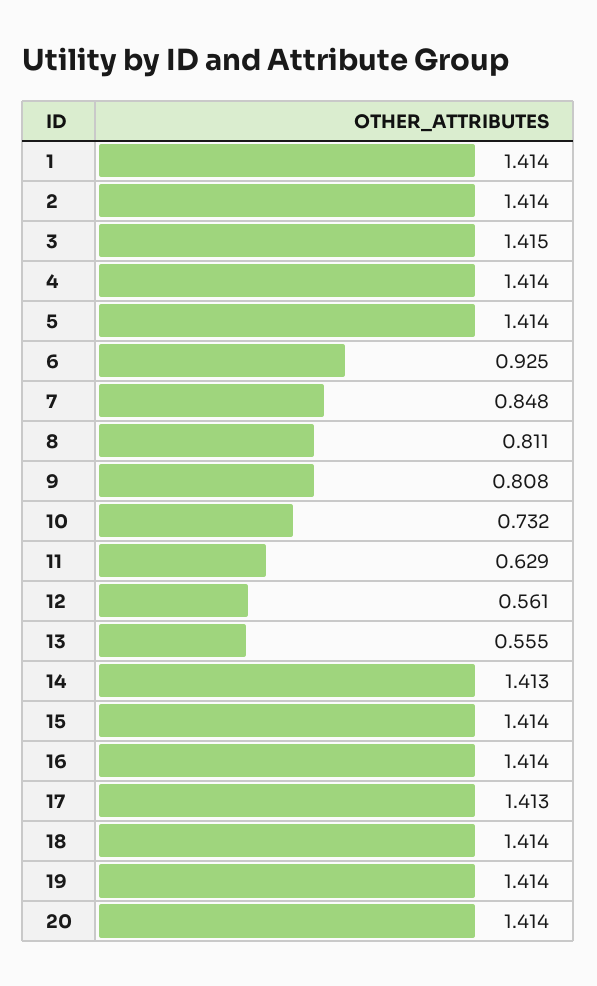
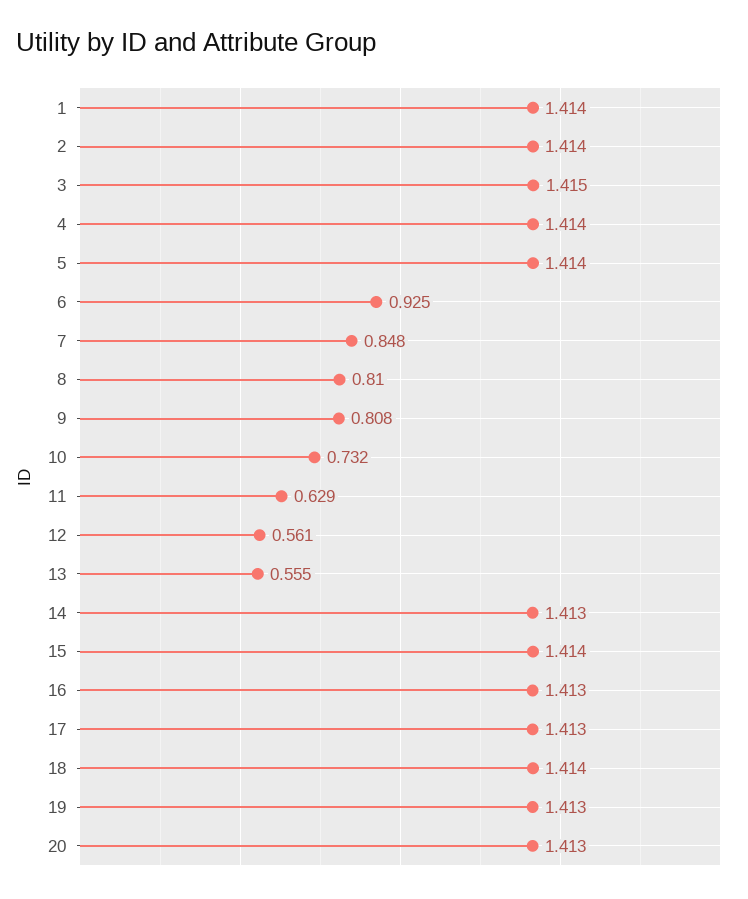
  {
    "1": 1.414,
    "2": 1.414,
    "3": 1.415,
    "4": 1.414,
    "5": 1.414,
    "6": 0.925,
    "7": 0.848,
-   "8": 0.811,
+   "8": 0.81,
    "9": 0.808,
    "10": 0.732,
    "11": 0.629,
    "12": 0.561,
    "13": 0.555,
    "14": 1.413,
    "15": 1.414,
-   "16": 1.414,
+   "16": 1.413,
    "17": 1.413,
    "18": 1.414,
-   "19": 1.414,
+   "19": 1.413,
-   "20": 1.414
+   "20": 1.413
  }

